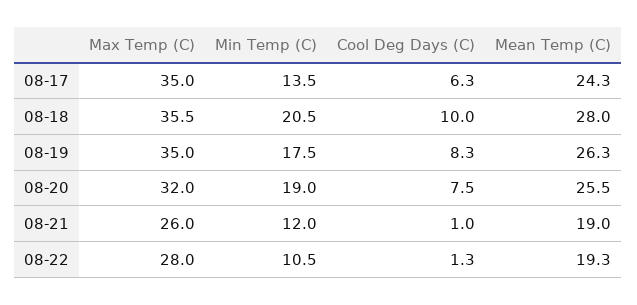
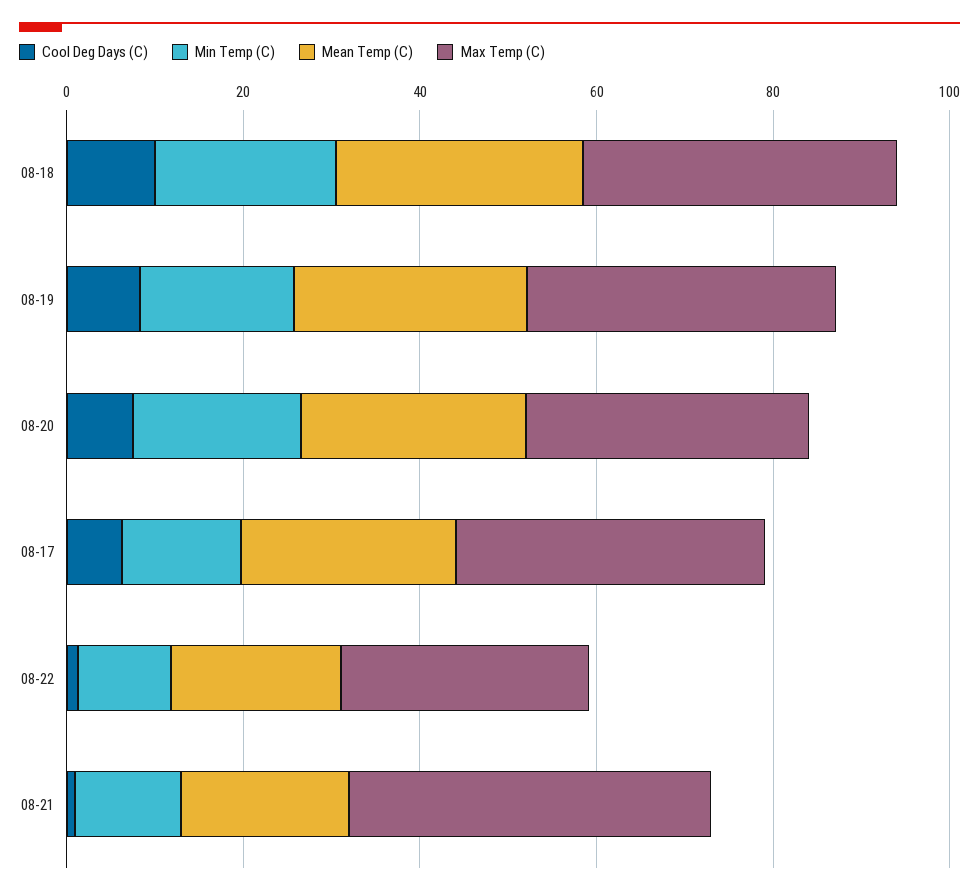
  {
    "Max Temp (C)": {
      "08-17": 35,
      "08-18": 35.5,
      "08-19": 35,
      "08-20": 32,
-     "08-21": 26,
+     "08-21": 40,
      "08-22": 28
    },
    "Min Temp (C)": {
      "08-17": 13.5,
      "08-18": 20.5,
      "08-19": 17.5,
      "08-20": 19,
      "08-21": 12,
      "08-22": 10.5
    },
    "Cool Deg Days (C)": {
      "08-17": 6.3,
      "08-18": 10,
      "08-19": 8.3,
      "08-20": 7.5,
      "08-21": 1,
      "08-22": 1.3
    },
    "Mean Temp (C)": {
      "08-17": 24.3,
      "08-18": 28,
      "08-19": 26.3,
      "08-20": 25.5,
      "08-21": 19,
      "08-22": 19.3
    }
  }

